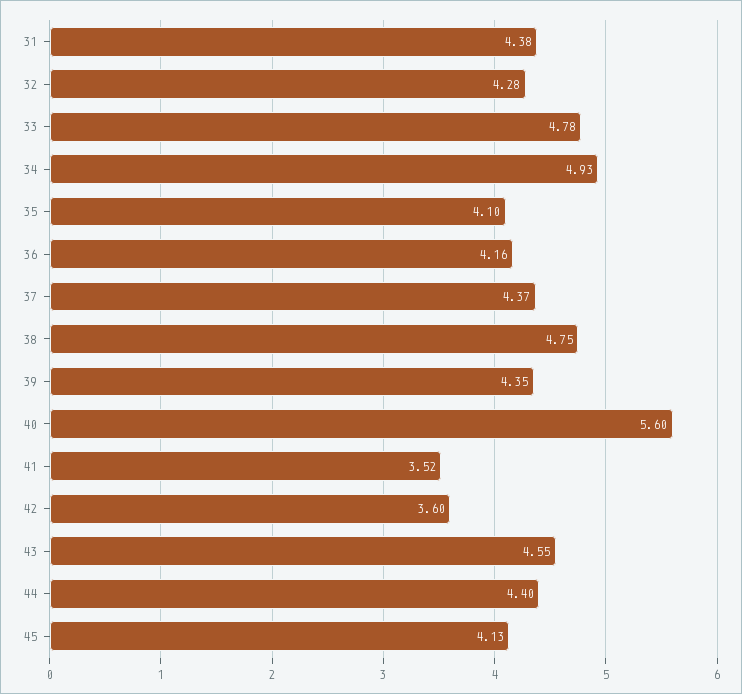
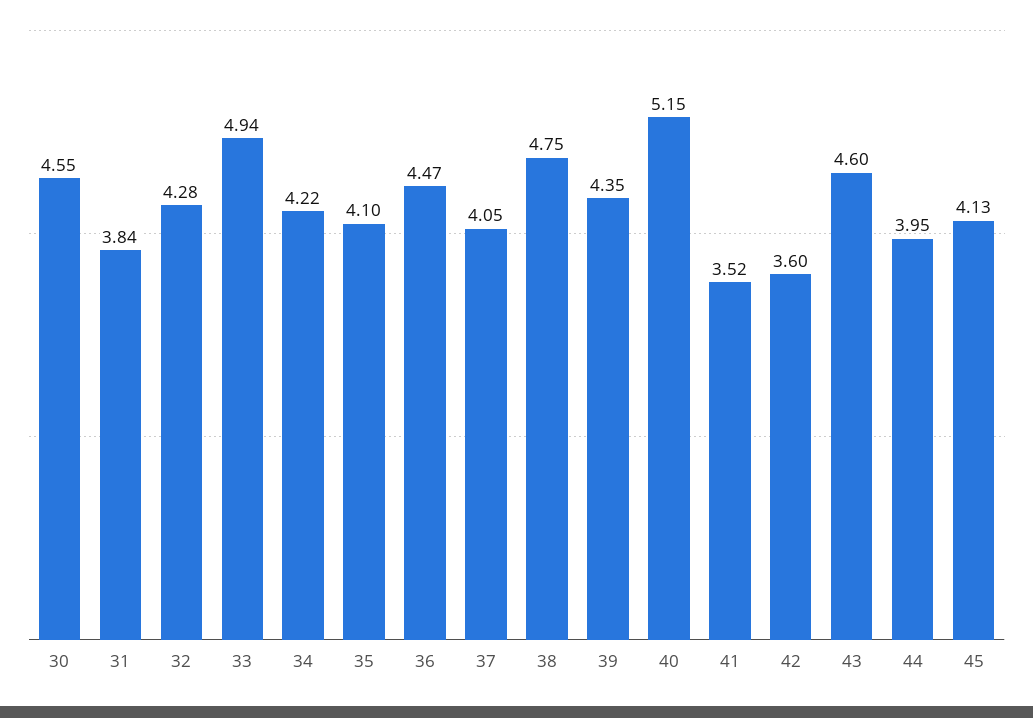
  {
-   "31": 4.38,
+   "31": 3.84,
    "32": 4.28,
-   "33": 4.78,
+   "33": 4.94,
-   "34": 4.93,
+   "34": 4.22,
    "35": 4.1,
-   "36": 4.16,
+   "36": 4.47,
-   "37": 4.37,
+   "37": 4.05,
    "38": 4.75,
    "39": 4.35,
-   "40": 5.6,
+   "40": 5.15,
    "41": 3.52,
    "42": 3.6,
-   "43": 4.55,
+   "43": 4.6,
-   "44": 4.4,
+   "44": 3.95,
-   "45": 4.13
+   "45": 4.13,
+   "30": 4.55
  }

